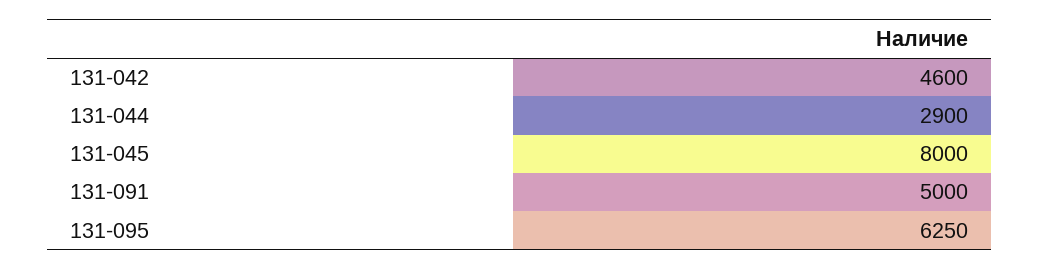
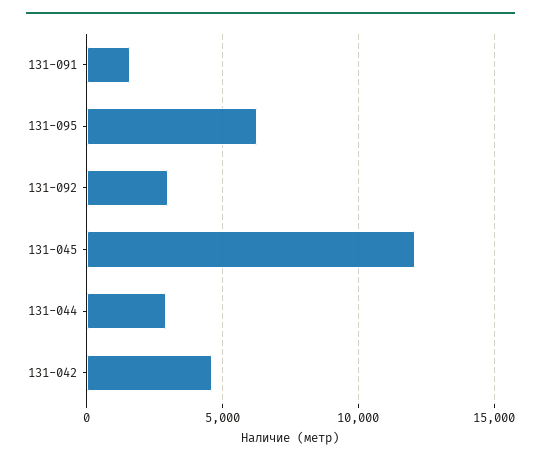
  {
    "131-042": 4600,
    "131-044": 2900,
-   "131-045": 8000,
+   "131-045": 12000,
-   "131-091": 5000,
+   "131-091": 1500,
-   "131-095": 6250
+   "131-095": 6250,
+   "131-092": 3000
  }

